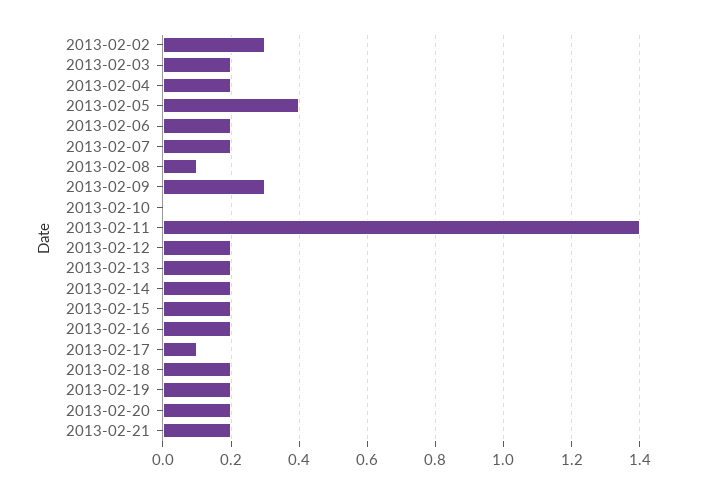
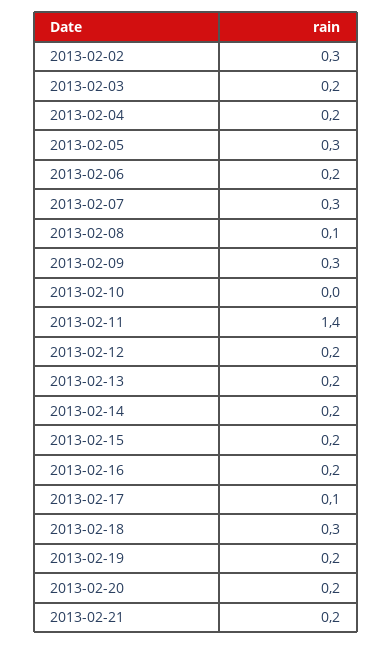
  {
    "2013-02-02": 0.3,
    "2013-02-03": 0.2,
    "2013-02-04": 0.2,
-   "2013-02-05": 0.4,
+   "2013-02-05": 0.3,
    "2013-02-06": 0.2,
-   "2013-02-07": 0.2,
+   "2013-02-07": 0.3,
    "2013-02-08": 0.1,
    "2013-02-09": 0.3,
    "2013-02-10": 0,
    "2013-02-11": 1.4,
    "2013-02-12": 0.2,
    "2013-02-13": 0.2,
    "2013-02-14": 0.2,
    "2013-02-15": 0.2,
    "2013-02-16": 0.2,
    "2013-02-17": 0.1,
-   "2013-02-18": 0.2,
+   "2013-02-18": 0.3,
    "2013-02-19": 0.2,
    "2013-02-20": 0.2,
    "2013-02-21": 0.2
  }

